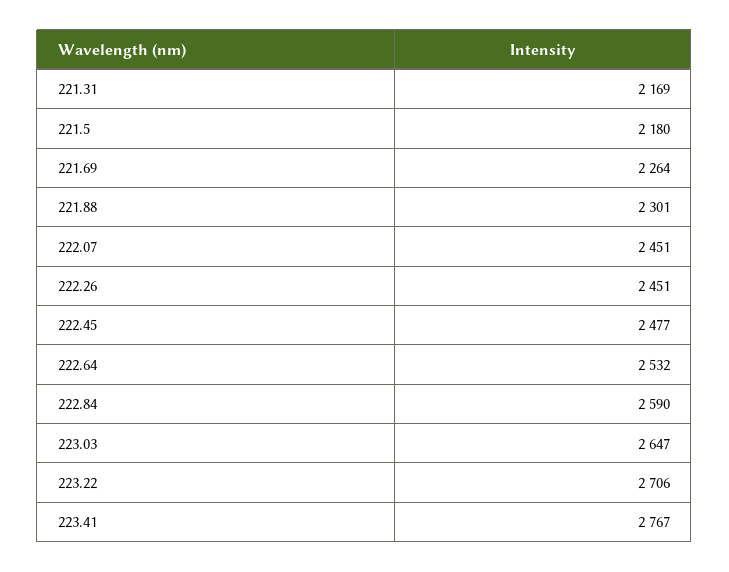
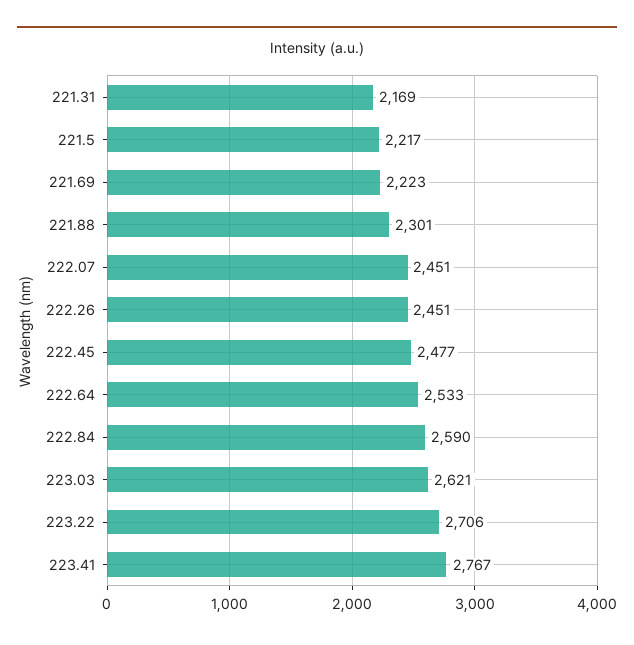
  {
    "221.31": 2169,
-   "221.5": 2180,
+   "221.5": 2217,
-   "221.69": 2264,
+   "221.69": 2223,
    "221.88": 2301,
    "222.07": 2451,
    "222.26": 2451,
    "222.45": 2477,
-   "222.64": 2532,
+   "222.64": 2533,
    "222.84": 2590,
-   "223.03": 2647,
+   "223.03": 2621,
    "223.22": 2706,
    "223.41": 2767
  }

